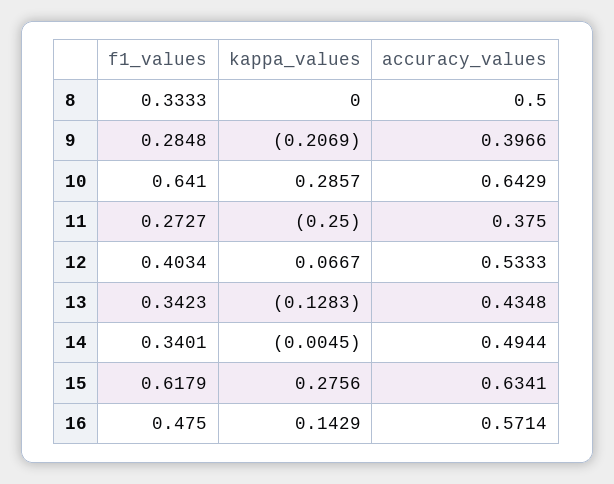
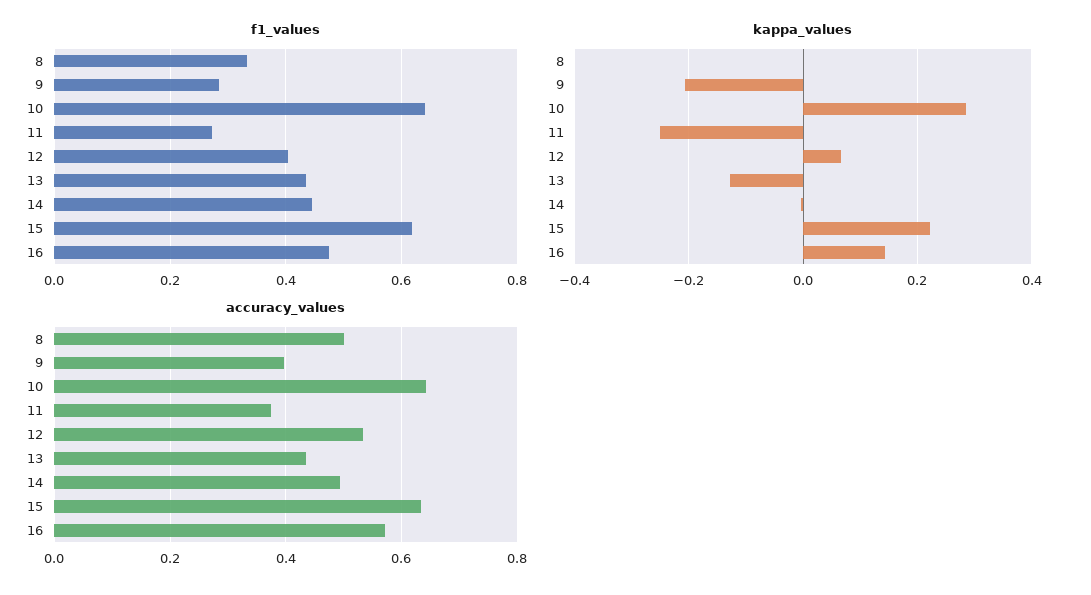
  {
    "f1_values": {
      "8": 0.3333,
      "9": 0.2848,
      "10": 0.641,
      "11": 0.2727,
      "12": 0.4034,
-     "13": 0.3423,
+     "13": 0.44,
-     "14": 0.3401,
+     "14": 0.44,
      "15": 0.6179,
      "16": 0.475
    },
    "kappa_values": {
      "8": 0,
      "9": -0.2069,
      "10": 0.2857,
      "11": -0.25,
      "12": 0.0667,
      "13": -0.1283,
      "14": -0.0045,
-     "15": 0.2756,
+     "15": 0.22,
      "16": 0.1429
    },
    "accuracy_values": {
      "8": 0.5,
      "9": 0.3966,
      "10": 0.6429,
      "11": 0.375,
      "12": 0.5333,
      "13": 0.4348,
      "14": 0.4944,
      "15": 0.6341,
      "16": 0.5714
    }
  }

